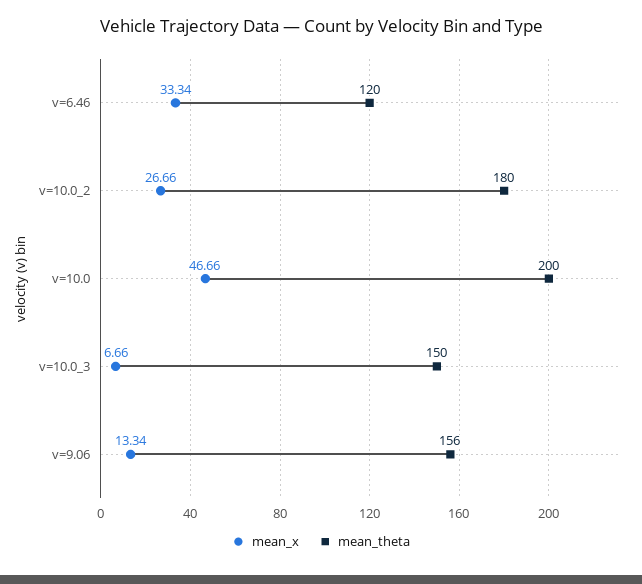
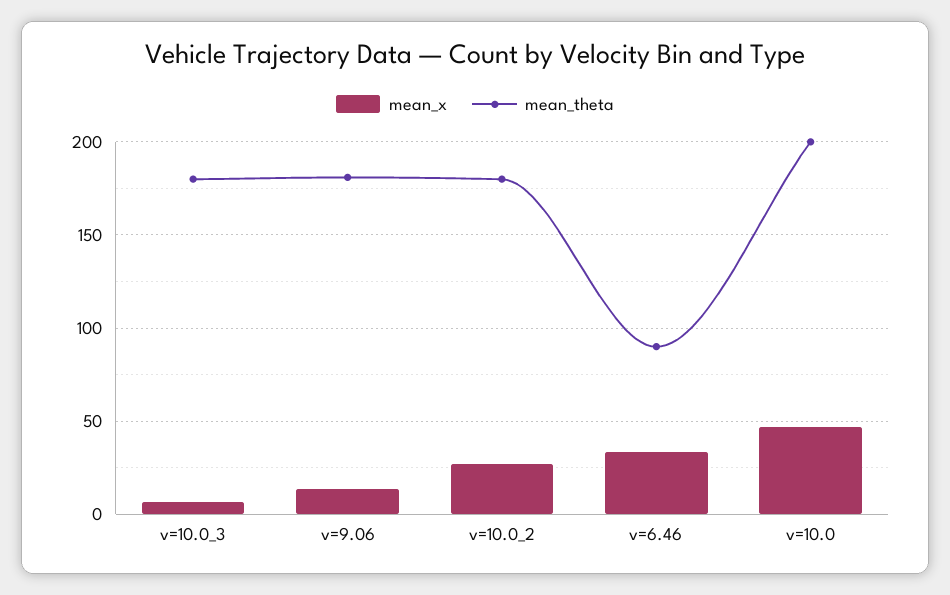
  {
    "mean_x": {
      "v=6.46": 33.34,
      "v=10.0_2": 26.66,
      "v=10.0": 46.66,
      "v=10.0_3": 6.66,
      "v=9.06": 13.34
    },
    "mean_theta": {
-     "v=6.46": 120,
+     "v=6.46": 90,
      "v=10.0_2": 180,
      "v=10.0": 200,
-     "v=10.0_3": 150,
+     "v=10.0_3": 180,
-     "v=9.06": 156
+     "v=9.06": 180
    }
  }

